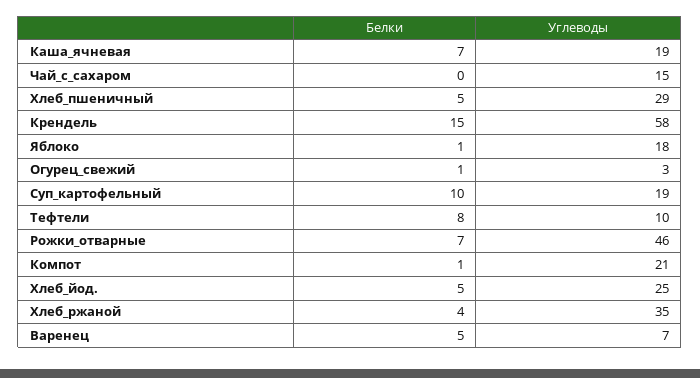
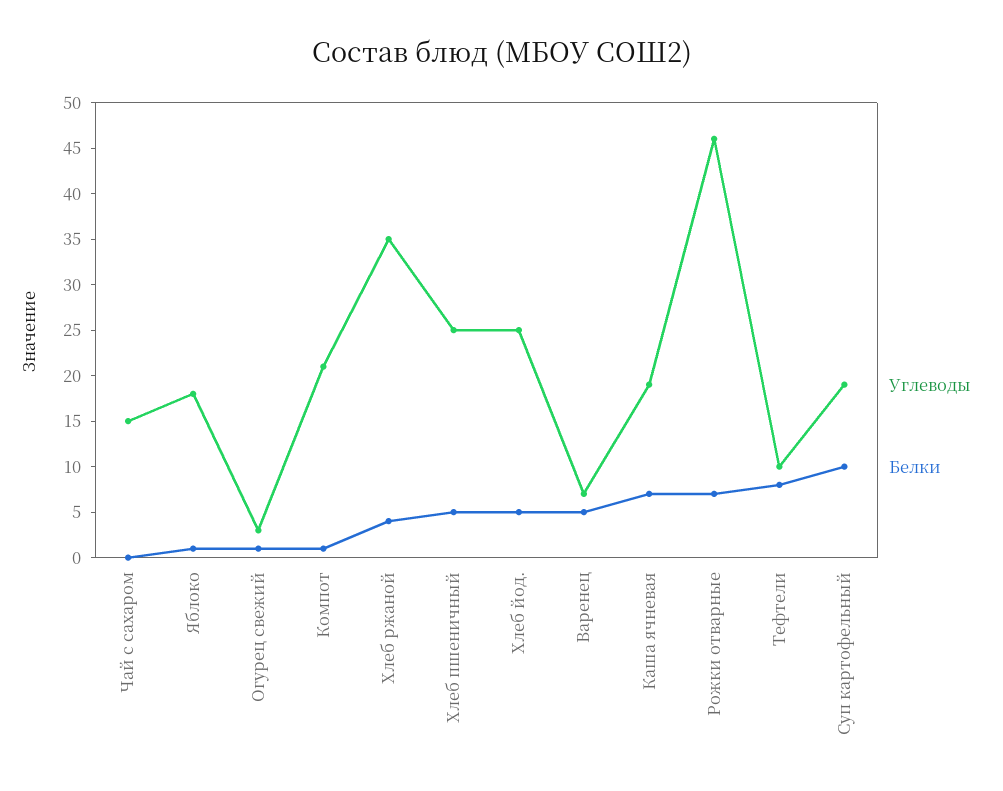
  {
    "Белки": {
      "Каша_ячневая": 7,
      "Чай_с_сахаром": 0,
      "Хлеб_пшеничный": 5,
-     "Крендель": 15,
      "Яблоко": 1,
      "Огурец_свежий": 1,
      "Суп_картофельный": 10,
      "Тефтели": 8,
      "Рожки_отварные": 7,
      "Компот": 1,
      "Хлеб_йод.": 5,
      "Хлеб_ржаной": 4,
      "Варенец": 5
    },
    "Углеводы": {
      "Каша_ячневая": 19,
      "Чай_с_сахаром": 15,
-     "Хлеб_пшеничный": 29,
+     "Хлеб_пшеничный": 25,
-     "Крендель": 58,
      "Яблоко": 18,
      "Огурец_свежий": 3,
      "Суп_картофельный": 19,
      "Тефтели": 10,
      "Рожки_отварные": 46,
      "Компот": 21,
      "Хлеб_йод.": 25,
      "Хлеб_ржаной": 35,
      "Варенец": 7
    }
  }

